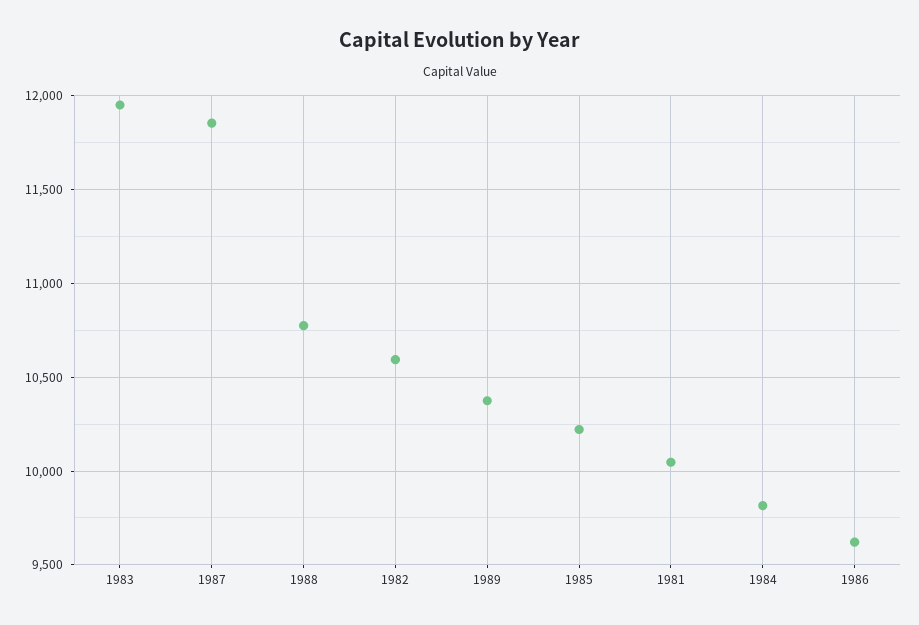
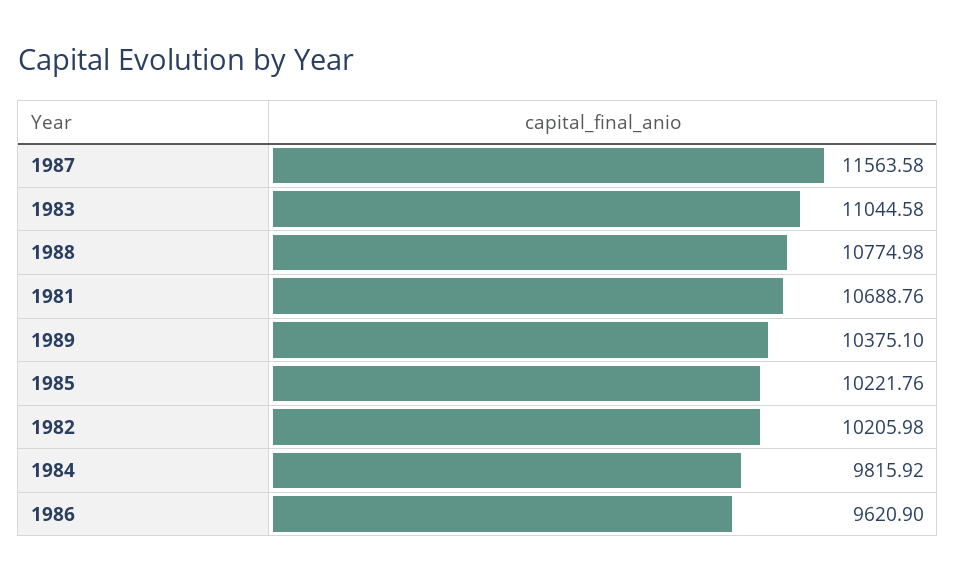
  {
-   "1983": 11950,
+   "1983": 11044.58,
-   "1987": 11850,
+   "1987": 11563.58,
    "1988": 10774.98,
-   "1982": 10600,
+   "1982": 10205.98,
    "1989": 10375.1,
    "1985": 10221.76,
-   "1981": 10050,
+   "1981": 10688.76,
    "1984": 9815.92,
    "1986": 9620.9
  }

